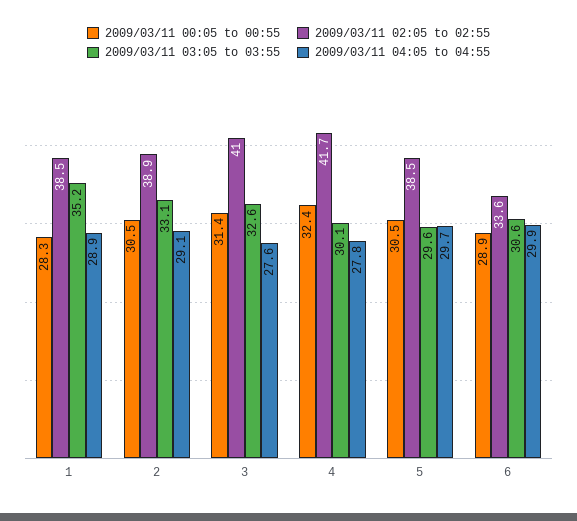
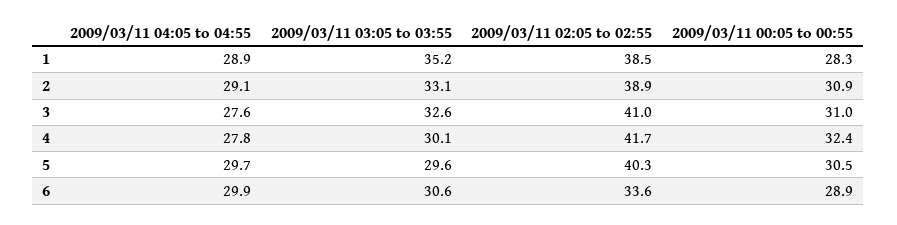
  {
    "2009/03/11 00:05 to 00:55": {
      "1": 28.3,
-     "2": 30.5,
+     "2": 30.9,
-     "3": 31.4,
+     "3": 31,
      "4": 32.4,
      "5": 30.5,
      "6": 28.9
    },
    "2009/03/11 02:05 to 02:55": {
      "1": 38.5,
      "2": 38.9,
      "3": 41,
      "4": 41.7,
-     "5": 38.5,
+     "5": 40.3,
      "6": 33.6
    },
    "2009/03/11 03:05 to 03:55": {
      "1": 35.2,
      "2": 33.1,
      "3": 32.6,
      "4": 30.1,
      "5": 29.6,
      "6": 30.6
    },
    "2009/03/11 04:05 to 04:55": {
      "1": 28.9,
      "2": 29.1,
      "3": 27.6,
      "4": 27.8,
      "5": 29.7,
      "6": 29.9
    }
  }

